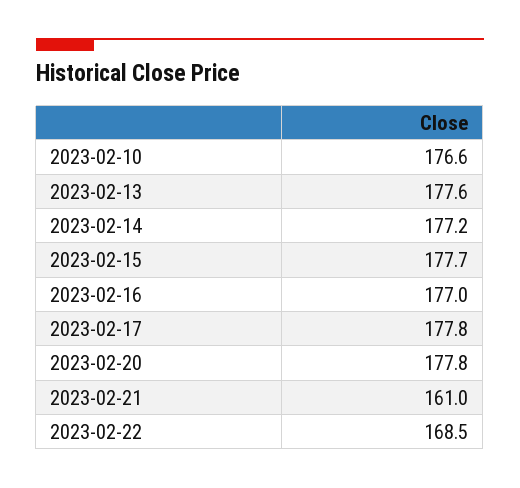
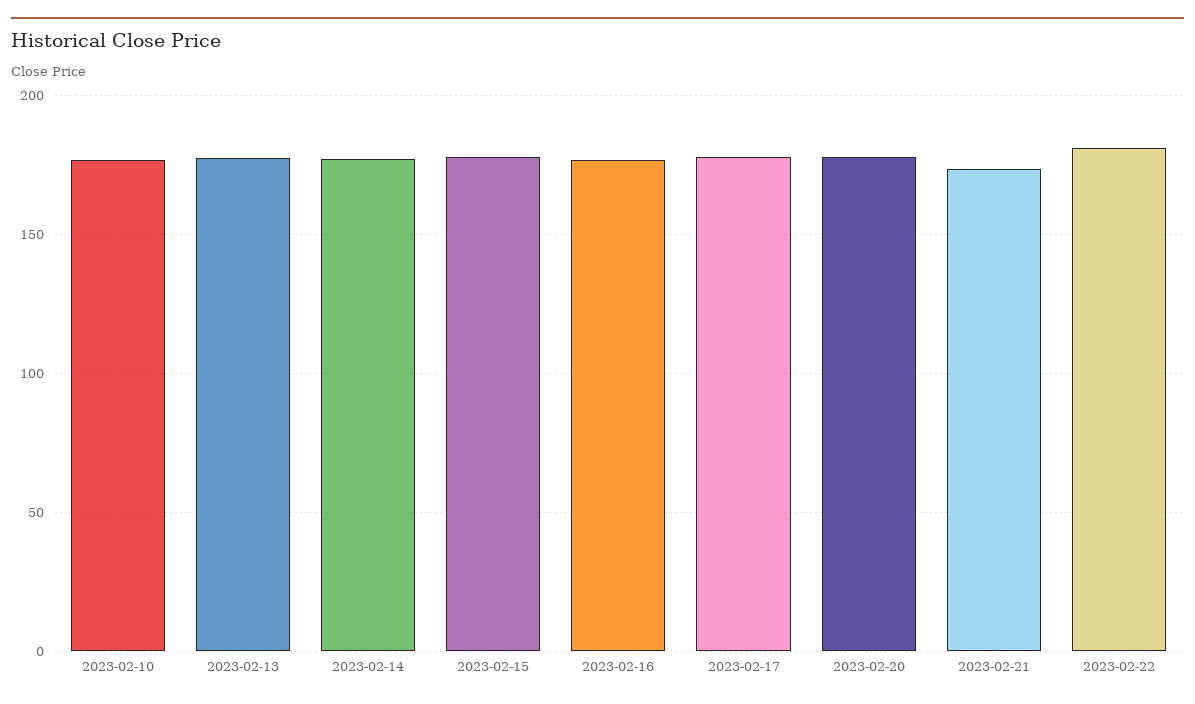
  {
    "2023-02-10": 176.6,
    "2023-02-13": 177.6,
    "2023-02-14": 177.2,
    "2023-02-15": 177.7,
    "2023-02-16": 177,
    "2023-02-17": 177.8,
    "2023-02-20": 177.8,
-   "2023-02-21": 161,
+   "2023-02-21": 175,
-   "2023-02-22": 168.5
+   "2023-02-22": 180
  }

